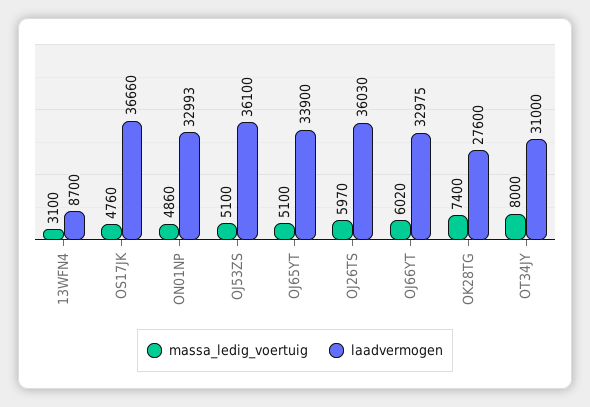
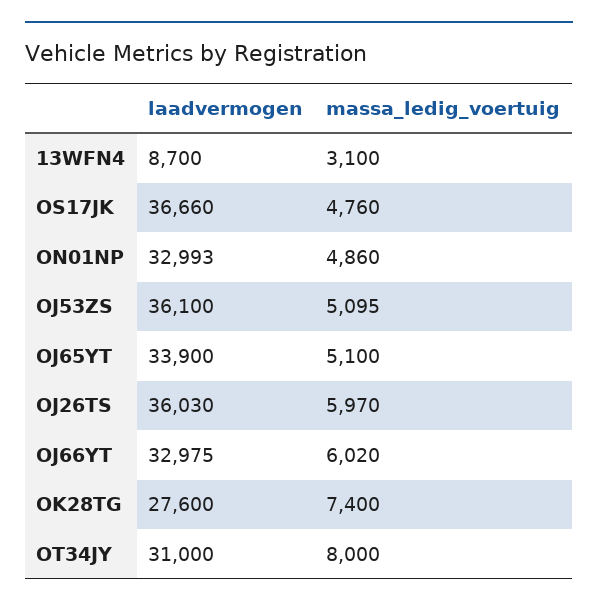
  {
    "massa_ledig_voertuig": {
      "13WFN4": 3100,
      "OS17JK": 4760,
      "ON01NP": 4860,
-     "OJ53ZS": 5100,
+     "OJ53ZS": 5095,
      "OJ65YT": 5100,
      "OJ26TS": 5970,
      "OJ66YT": 6020,
      "OK28TG": 7400,
      "OT34JY": 8000
    },
    "laadvermogen": {
      "13WFN4": 8700,
      "OS17JK": 36660,
      "ON01NP": 32993,
      "OJ53ZS": 36100,
      "OJ65YT": 33900,
      "OJ26TS": 36030,
      "OJ66YT": 32975,
      "OK28TG": 27600,
      "OT34JY": 31000
    }
  }

